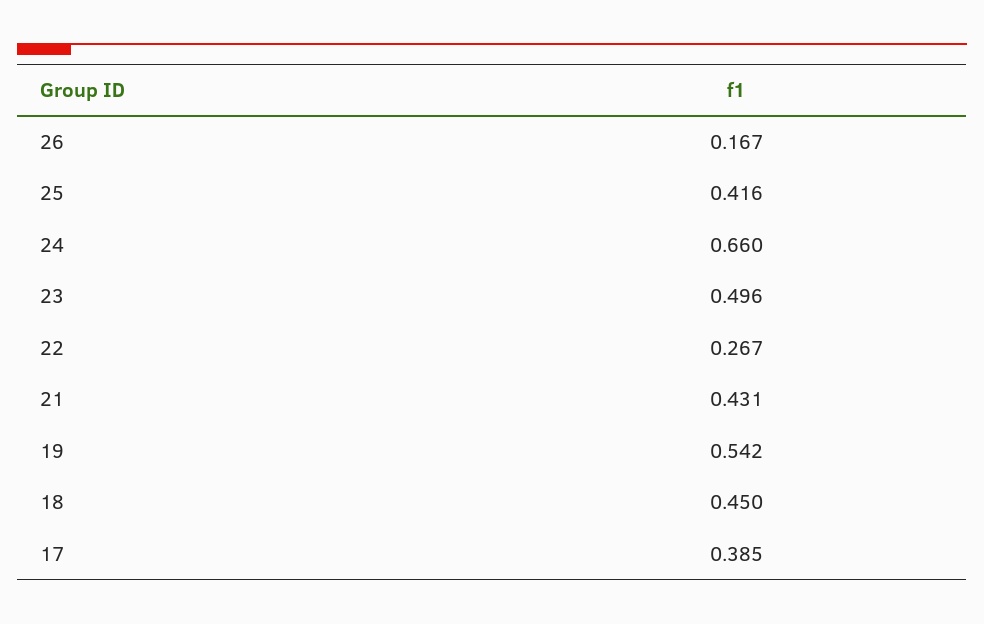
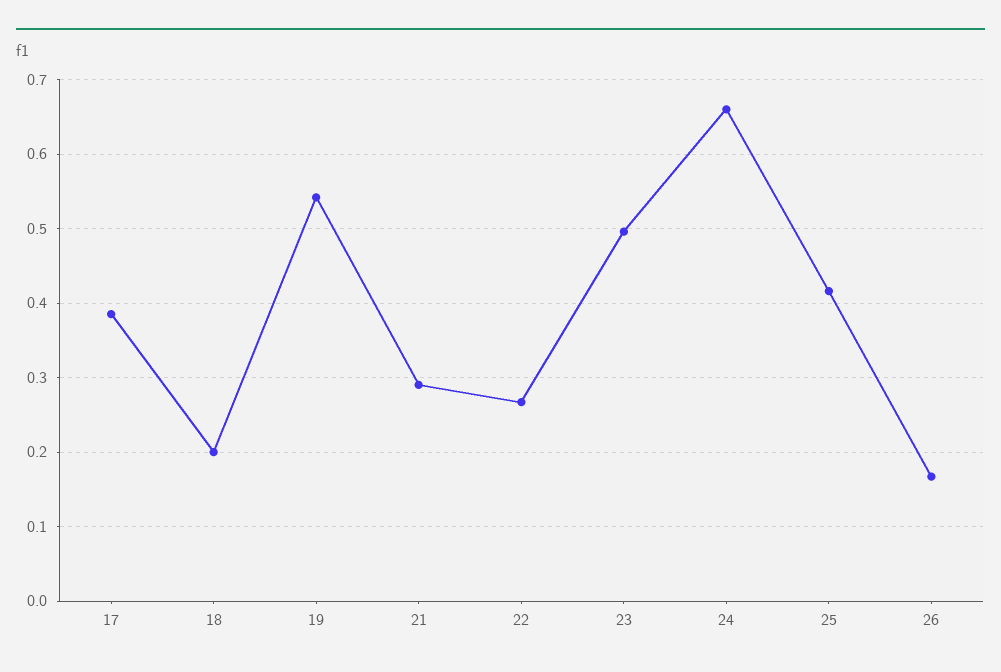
  {
    "26": 0.167,
    "25": 0.416,
    "24": 0.66,
    "23": 0.496,
    "22": 0.267,
-   "21": 0.431,
+   "21": 0.29,
    "19": 0.542,
-   "18": 0.45,
+   "18": 0.2,
    "17": 0.385
  }

